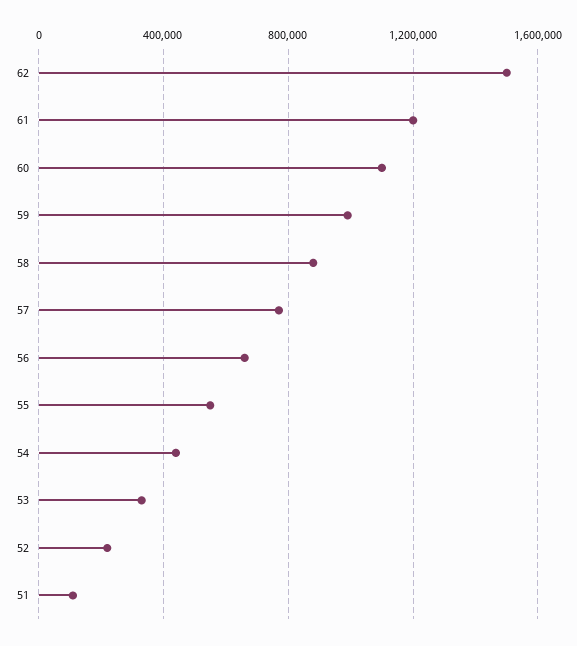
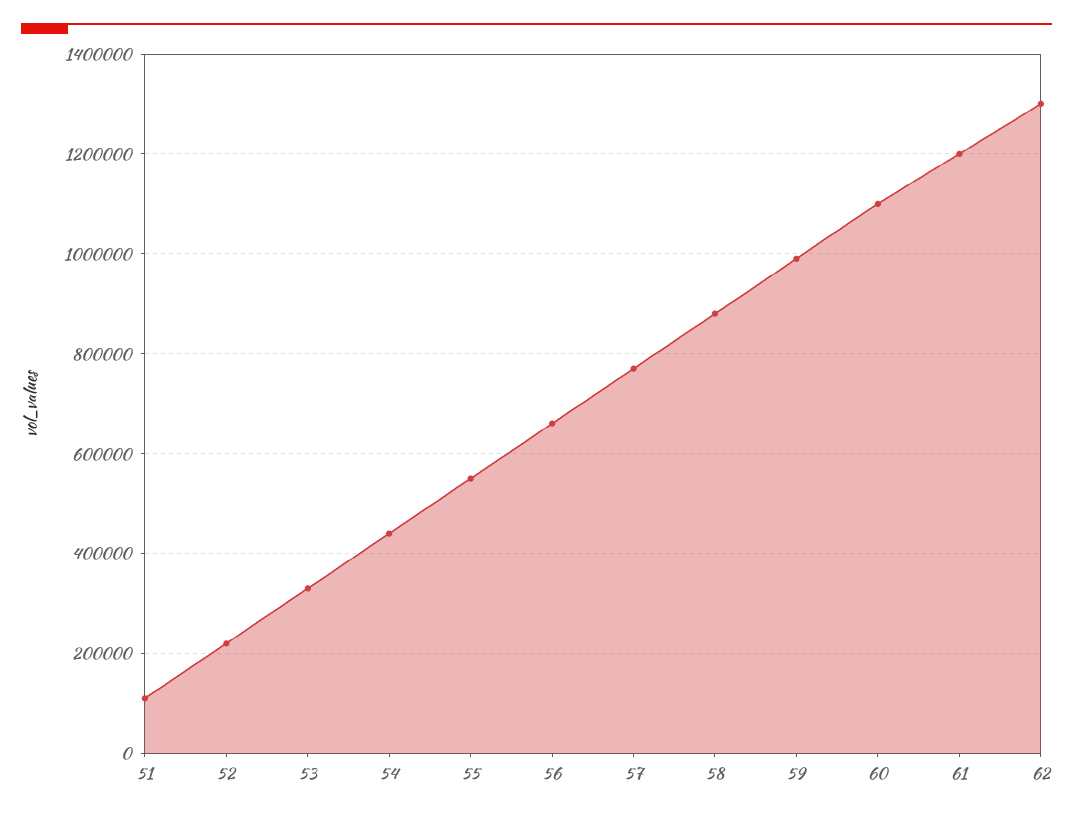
  {
-   "62": 1500000,
+   "62": 1300000,
    "61": 1200000,
    "60": 1100000,
    "59": 1000000,
    "58": 880000,
    "57": 780000,
    "56": 660000,
    "55": 560000,
    "54": 440000,
    "53": 340000,
    "52": 220000,
    "51": 120000
  }

